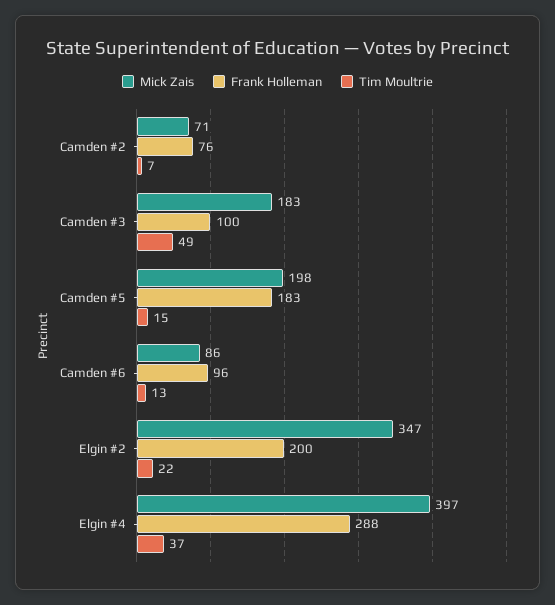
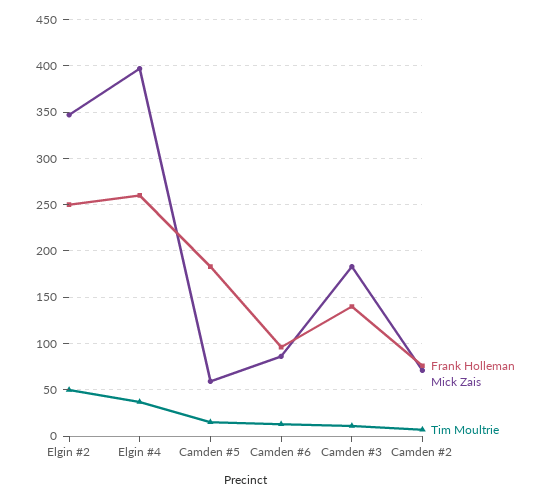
  {
    "Mick Zais": {
      "Camden #2": 71,
      "Camden #3": 183,
-     "Camden #5": 198,
+     "Camden #5": 60,
      "Camden #6": 86,
      "Elgin #2": 347,
      "Elgin #4": 397
    },
    "Frank Holleman": {
      "Camden #2": 76,
-     "Camden #3": 100,
+     "Camden #3": 140,
      "Camden #5": 183,
      "Camden #6": 96,
-     "Elgin #2": 200,
+     "Elgin #2": 250,
-     "Elgin #4": 288
+     "Elgin #4": 260
    },
    "Tim Moultrie": {
      "Camden #2": 7,
-     "Camden #3": 49,
+     "Camden #3": 10,
      "Camden #5": 15,
      "Camden #6": 13,
-     "Elgin #2": 22,
+     "Elgin #2": 50,
      "Elgin #4": 37
    }
  }

